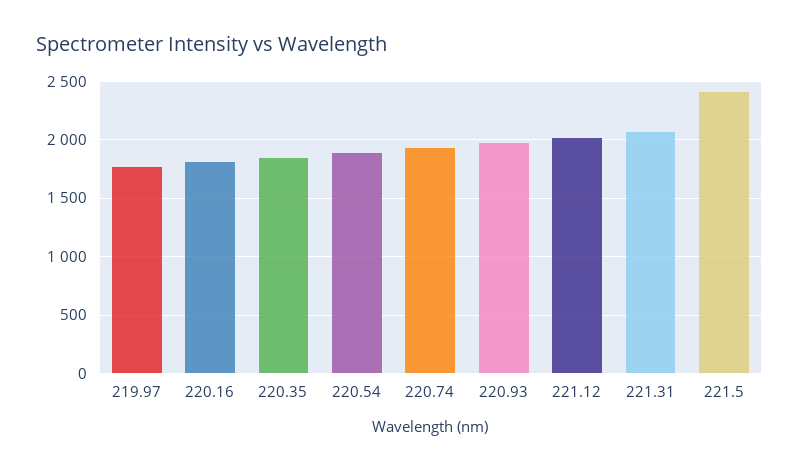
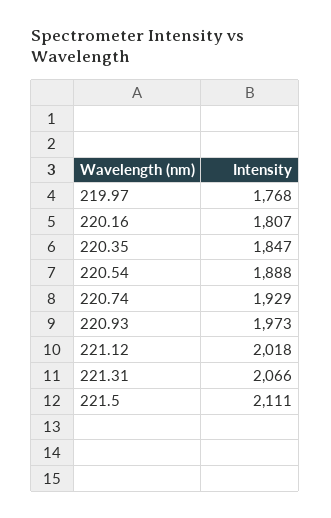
  {
    "219.97": 1768,
    "220.16": 1807,
    "220.35": 1847,
    "220.54": 1888,
    "220.74": 1929,
    "220.93": 1973,
    "221.12": 2018,
    "221.31": 2066,
-   "221.5": 2400
+   "221.5": 2111
  }

